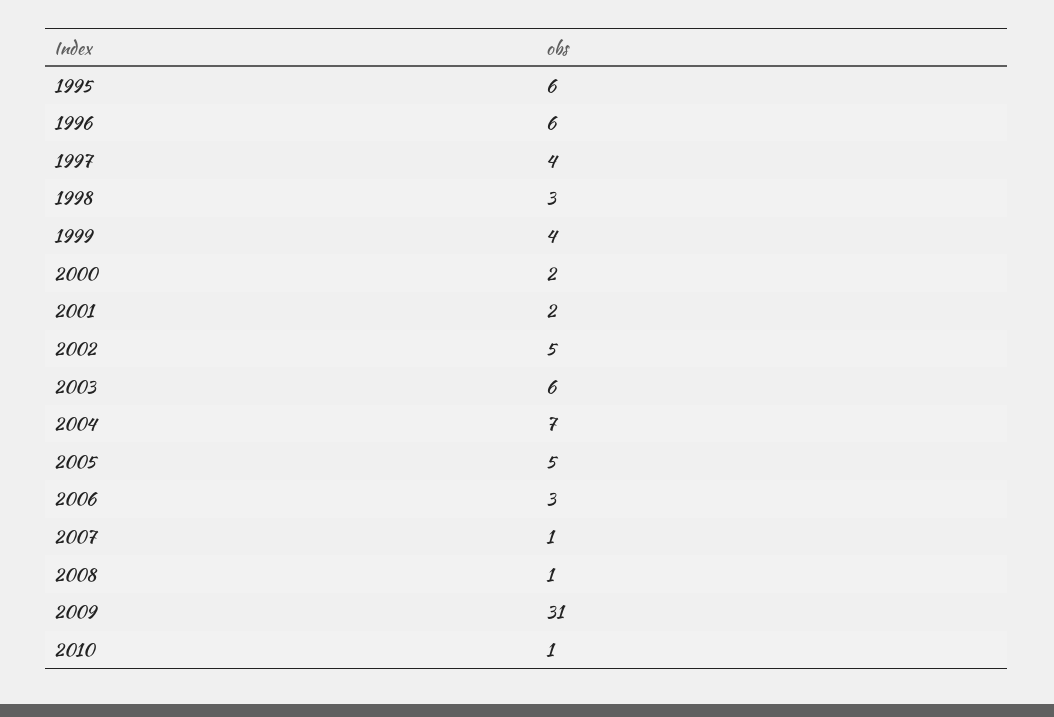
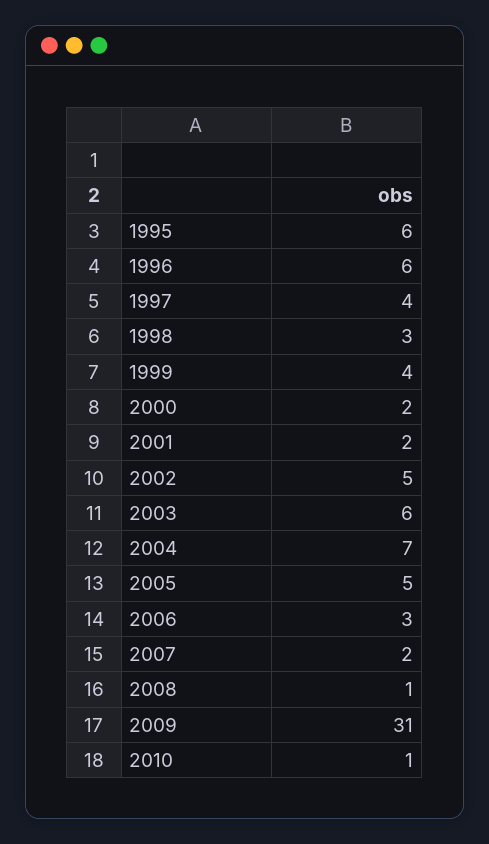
  {
    "1995": 6,
    "1996": 6,
    "1997": 4,
    "1998": 3,
    "1999": 4,
    "2000": 2,
    "2001": 2,
    "2002": 5,
    "2003": 6,
    "2004": 7,
    "2005": 5,
    "2006": 3,
-   "2007": 1,
+   "2007": 2,
    "2008": 1,
    "2009": 31,
    "2010": 1
  }

